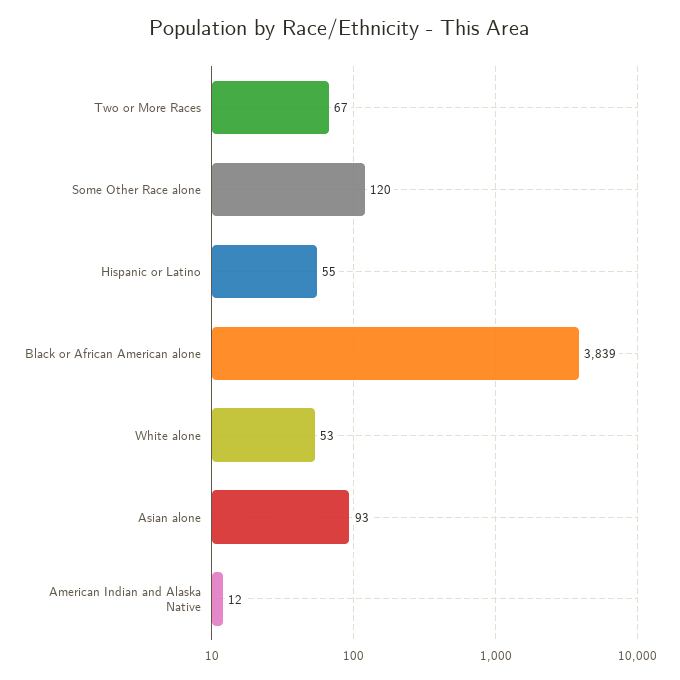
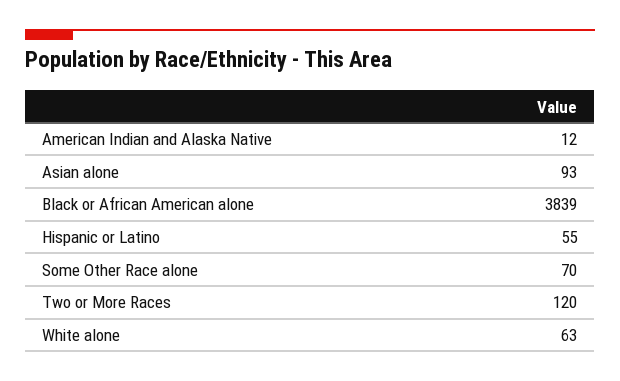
  {
-   "Two or More Races": 67,
+   "Two or More Races": 120,
-   "Some Other Race alone": 120,
+   "Some Other Race alone": 70,
    "Hispanic or Latino": 55,
    "Black or African American alone": 3839,
-   "White alone": 53,
+   "White alone": 63,
    "Asian alone": 93,
    "American Indian and Alaska Native": 12
  }

